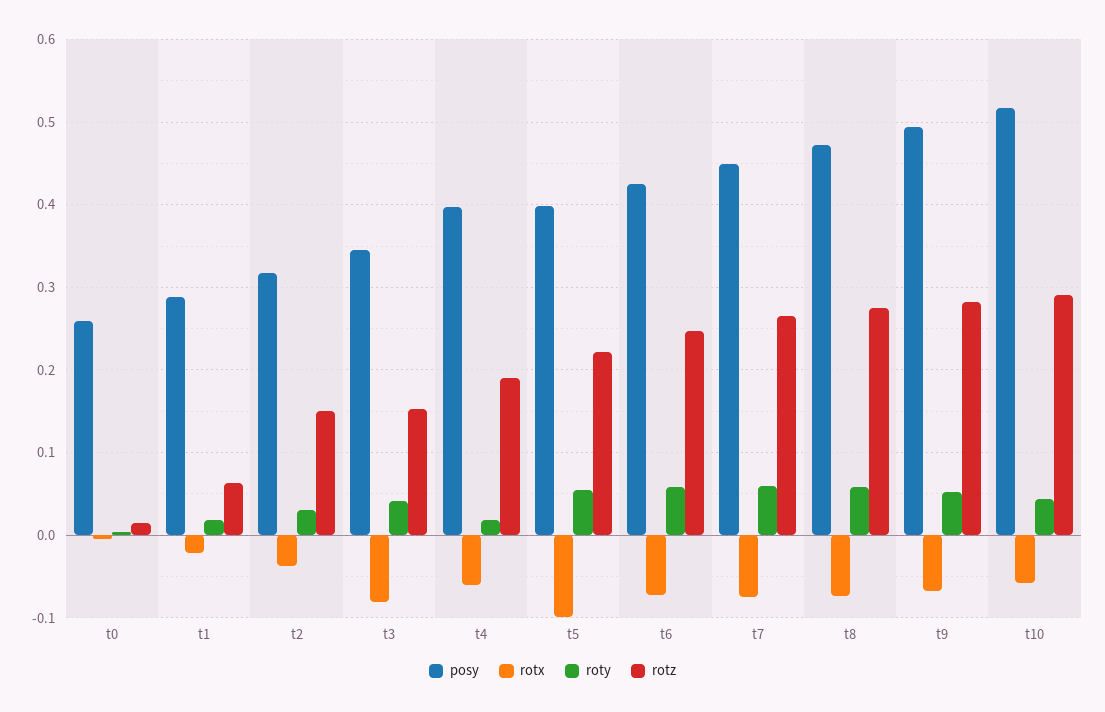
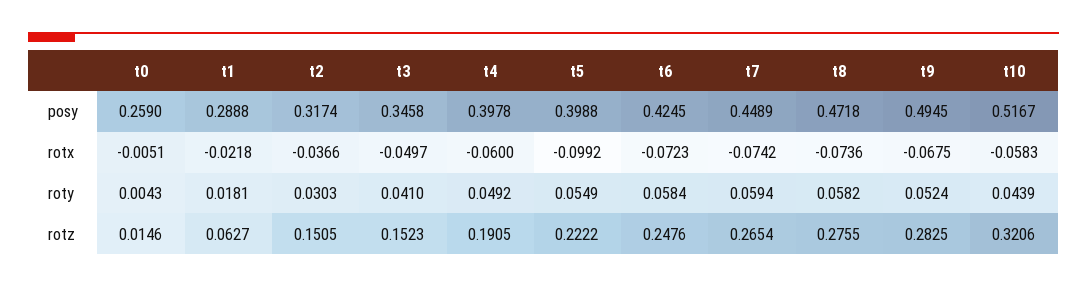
  {
    "posy": {
      "t0": 0.259,
      "t1": 0.2888,
      "t2": 0.3174,
      "t3": 0.3458,
      "t4": 0.3978,
      "t5": 0.3988,
      "t6": 0.4245,
      "t7": 0.4489,
      "t8": 0.4718,
      "t9": 0.4945,
      "t10": 0.5167
    },
    "rotx": {
      "t0": -0.0051,
      "t1": -0.0218,
      "t2": -0.0366,
-     "t3": -0.08,
+     "t3": -0.0497,
      "t4": -0.06,
      "t5": -0.0992,
      "t6": -0.0723,
      "t7": -0.0742,
      "t8": -0.0736,
      "t9": -0.0675,
      "t10": -0.0583
    },
    "roty": {
      "t0": 0.0043,
      "t1": 0.0181,
      "t2": 0.0303,
      "t3": 0.041,
-     "t4": 0.02,
+     "t4": 0.0492,
      "t5": 0.0549,
      "t6": 0.0584,
      "t7": 0.0594,
      "t8": 0.0582,
      "t9": 0.0524,
      "t10": 0.0439
    },
    "rotz": {
      "t0": 0.0146,
      "t1": 0.0627,
      "t2": 0.1505,
      "t3": 0.1523,
      "t4": 0.1905,
      "t5": 0.2222,
      "t6": 0.2476,
      "t7": 0.2654,
      "t8": 0.2755,
      "t9": 0.2825,
-     "t10": 0.29
+     "t10": 0.3206
    }
  }

